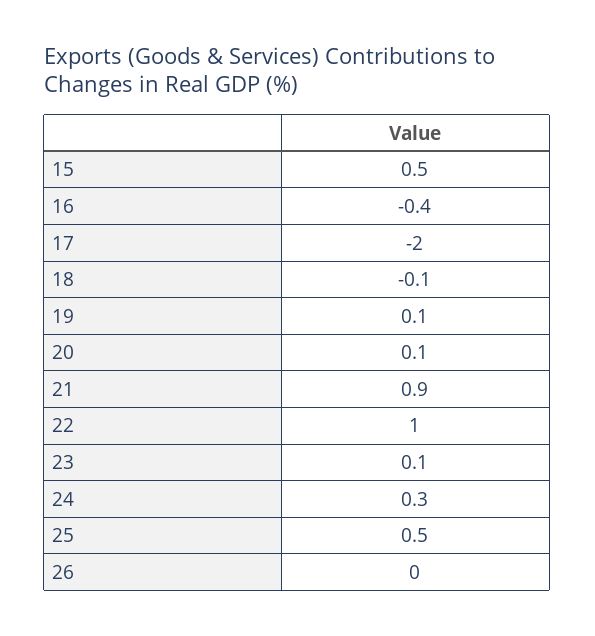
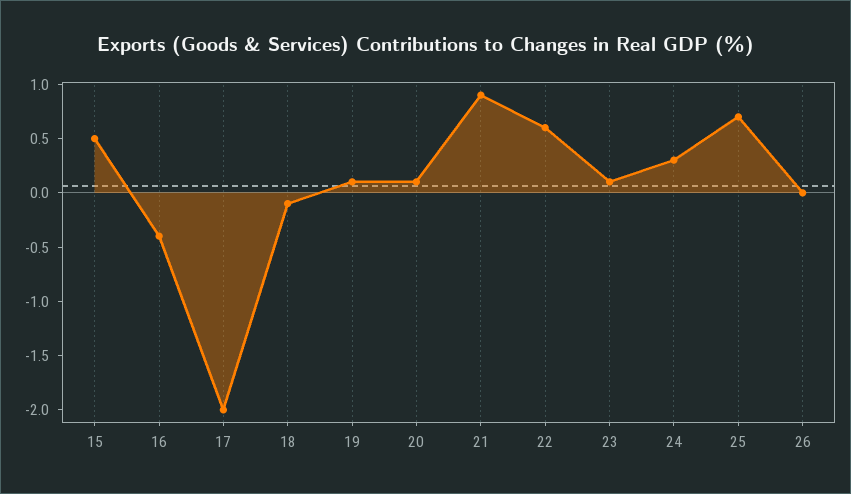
  {
    "15": 0.5,
    "16": -0.4,
    "17": -2,
    "18": -0.1,
    "19": 0.1,
    "20": 0.1,
    "21": 0.9,
-   "22": 1,
+   "22": 0.6,
    "23": 0.1,
    "24": 0.3,
-   "25": 0.5,
+   "25": 0.7,
    "26": 0
  }

